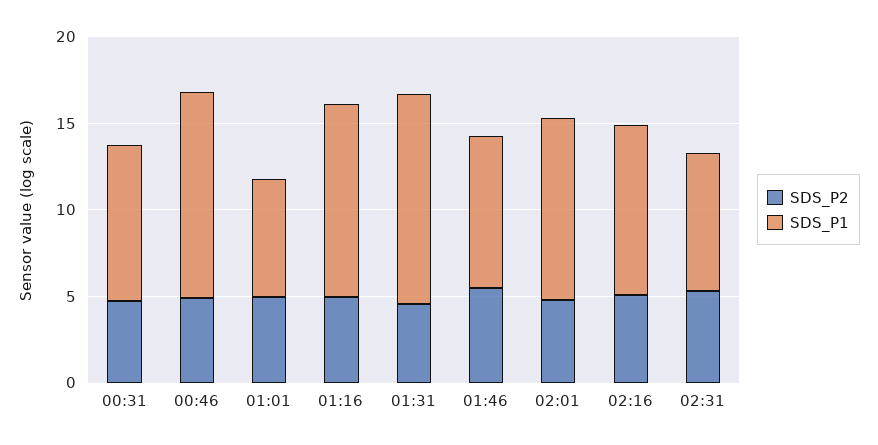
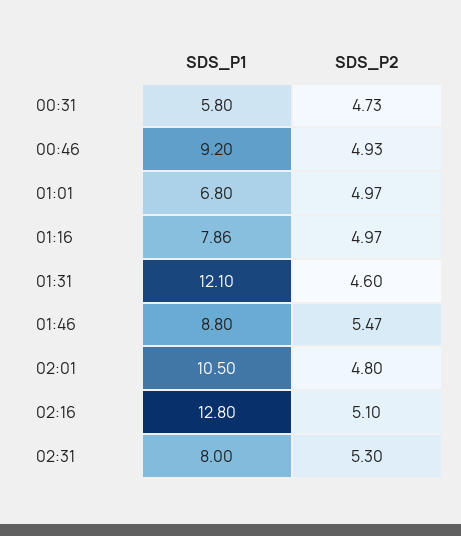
  {
    "SDS_P2": {
      "00:31": 4.73,
      "00:46": 4.93,
      "01:01": 4.97,
      "01:16": 4.97,
      "01:31": 4.6,
      "01:46": 5.47,
      "02:01": 4.8,
      "02:16": 5.1,
      "02:31": 5.3
    },
    "SDS_P1": {
-     "00:31": 9,
+     "00:31": 5.8,
-     "00:46": 12,
+     "00:46": 9.2,
      "01:01": 6.8,
-     "01:16": 11,
+     "01:16": 7.86,
      "01:31": 12.1,
      "01:46": 8.8,
      "02:01": 10.5,
-     "02:16": 10,
+     "02:16": 12.8,
      "02:31": 8
    }
  }

